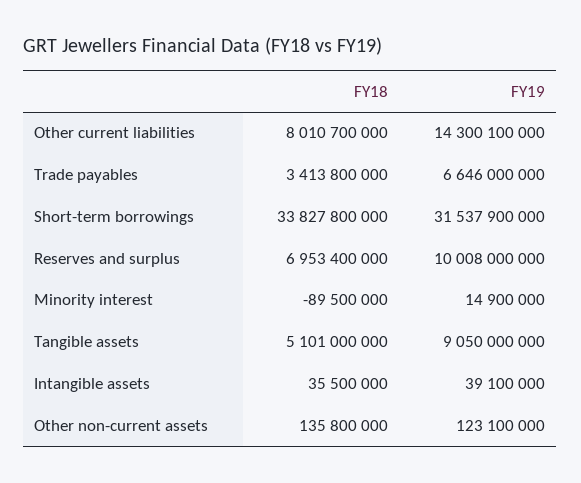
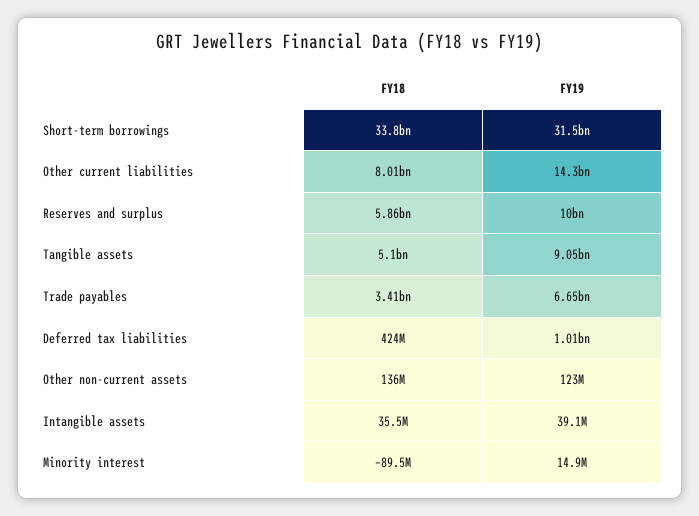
  {
    "FY18": {
      "Other current liabilities": 8010700000,
      "Trade payables": 3413800000,
      "Short-term borrowings": 33827800000,
-     "Reserves and surplus": 6953400000,
+     "Reserves and surplus": 5860000000,
      "Minority interest": -89500000,
      "Tangible assets": 5101000000,
      "Intangible assets": 35500000,
-     "Other non-current assets": 135800000
+     "Other non-current assets": 135800000,
+     "Deferred tax liabilities": 424000000
    },
    "FY19": {
      "Other current liabilities": 14300100000,
      "Trade payables": 6646000000,
      "Short-term borrowings": 31537900000,
      "Reserves and surplus": 10008000000,
      "Minority interest": 14900000,
      "Tangible assets": 9050000000,
      "Intangible assets": 39100000,
-     "Other non-current assets": 123100000
+     "Other non-current assets": 123100000,
+     "Deferred tax liabilities": 1010000000
    }
  }

